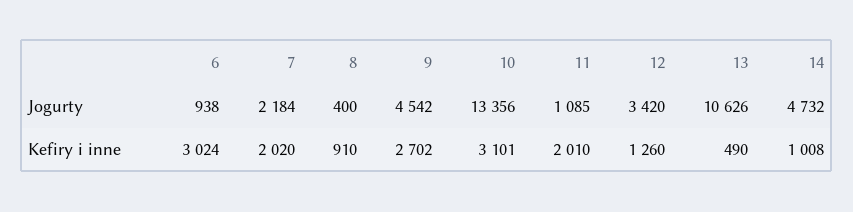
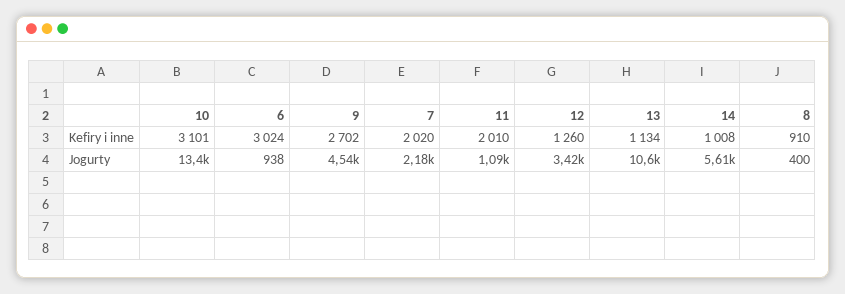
  {
    "6": {
      "Jogurty": 938,
      "Kefiry i inne": 3024
    },
    "7": {
      "Jogurty": 2184,
      "Kefiry i inne": 2020
    },
    "8": {
      "Jogurty": 400,
      "Kefiry i inne": 910
    },
    "9": {
      "Jogurty": 4542,
      "Kefiry i inne": 2702
    },
    "10": {
      "Jogurty": 13356,
      "Kefiry i inne": 3101
    },
    "11": {
      "Jogurty": 1085,
      "Kefiry i inne": 2010
    },
    "12": {
      "Jogurty": 3420,
      "Kefiry i inne": 1260
    },
    "13": {
      "Jogurty": 10626,
-     "Kefiry i inne": 490
+     "Kefiry i inne": 1134
    },
    "14": {
-     "Jogurty": 4732,
+     "Jogurty": 5610,
      "Kefiry i inne": 1008
    }
  }

